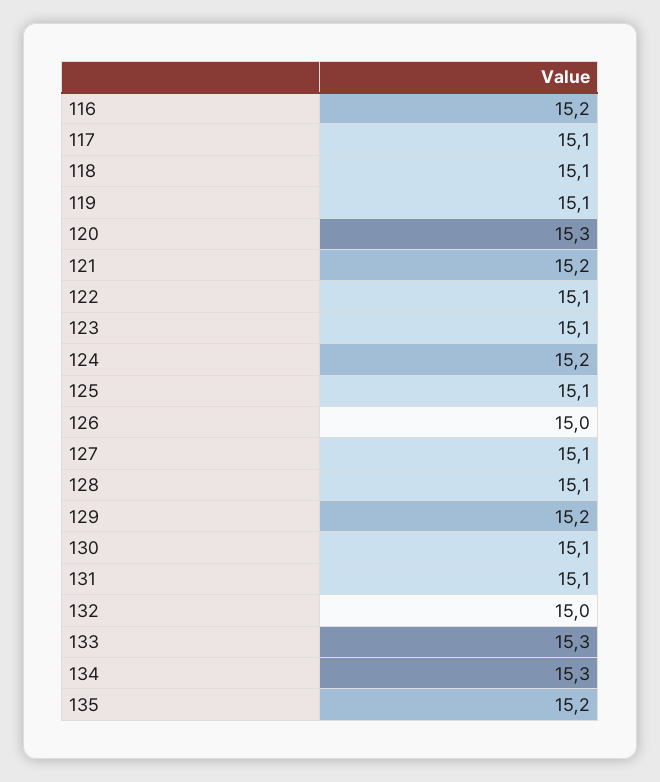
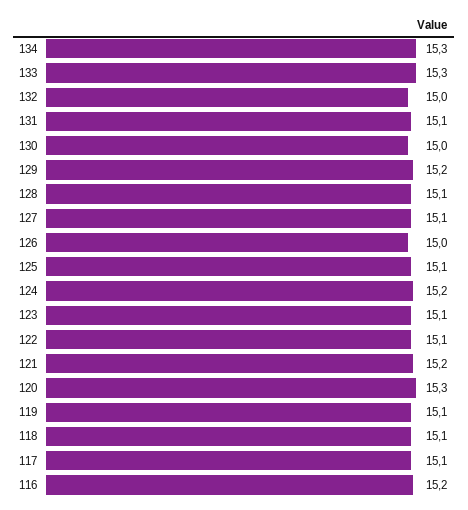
  {
    "116": 15.2,
    "117": 15.1,
    "118": 15.1,
    "119": 15.1,
    "120": 15.3,
    "121": 15.2,
    "122": 15.1,
    "123": 15.1,
    "124": 15.2,
    "125": 15.1,
    "126": 15,
    "127": 15.1,
    "128": 15.1,
    "129": 15.2,
-   "130": 15.1,
+   "130": 15,
    "131": 15.1,
    "132": 15,
    "133": 15.3,
-   "134": 15.3,
+   "134": 15.3
-   "135": 15.2
  }

